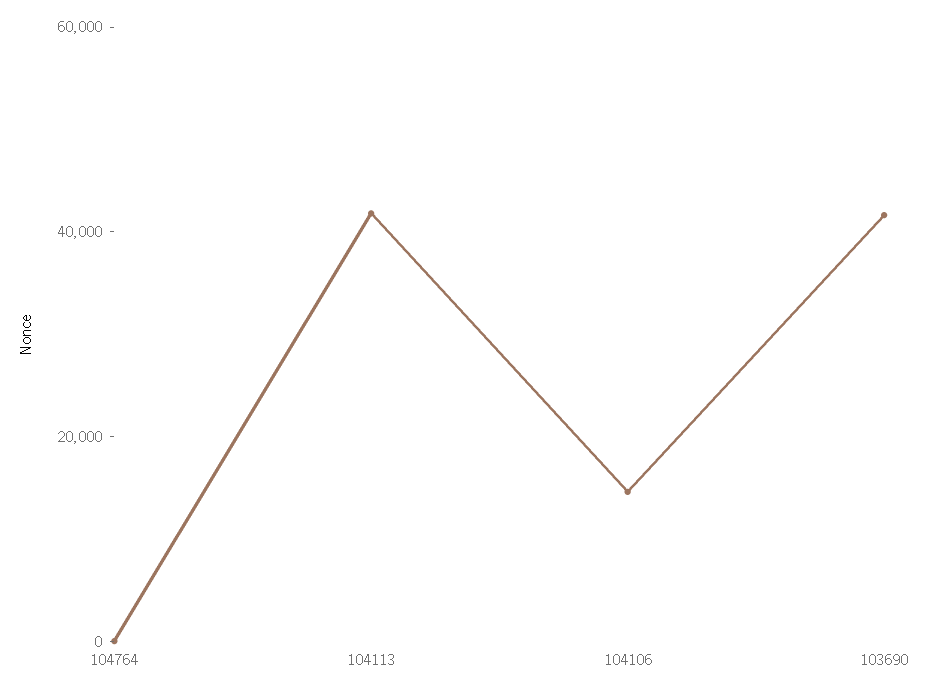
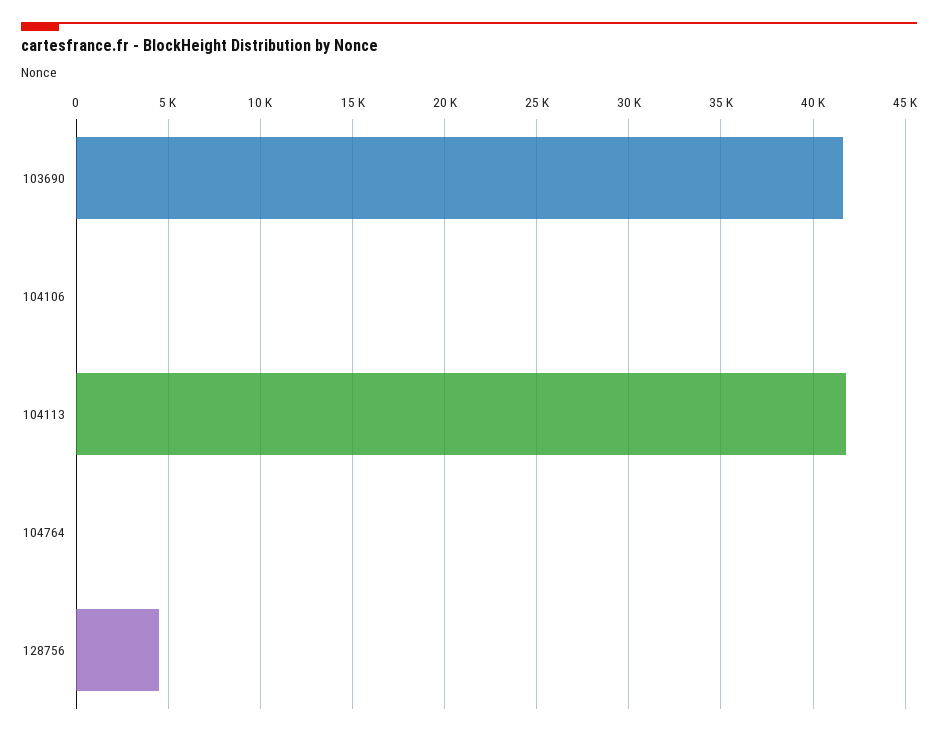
  {
    "104764": 0,
    "104113": 42000,
-   "104106": 15000,
+   "104106": 0,
-   "103690": 41500
+   "103690": 41500,
+   "128756": 4500
  }

